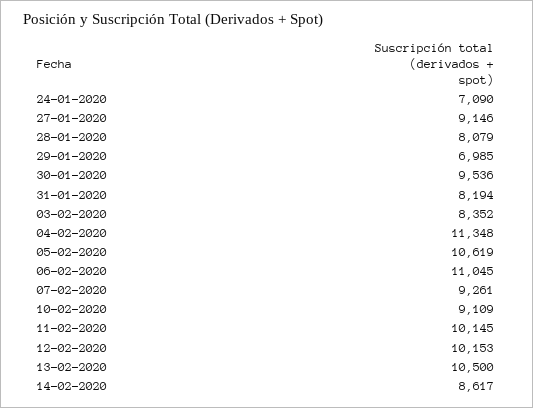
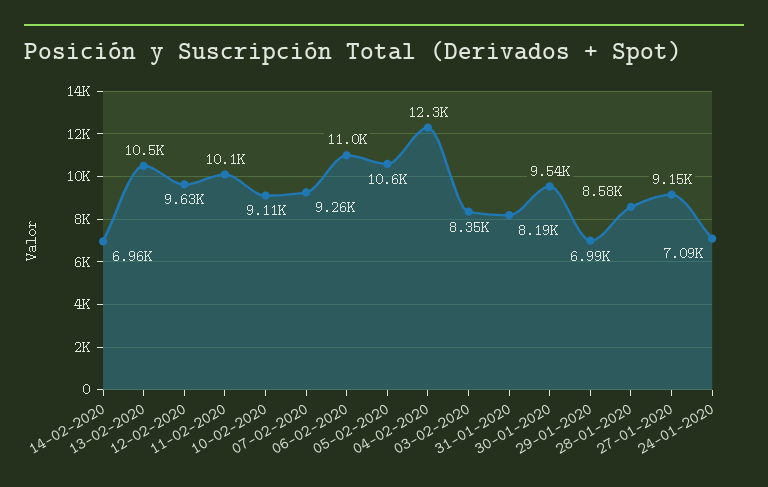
  {
    "24-01-2020": 7090,
    "27-01-2020": 9146,
-   "28-01-2020": 8079,
+   "28-01-2020": 8580,
    "29-01-2020": 6985,
    "30-01-2020": 9536,
    "31-01-2020": 8194,
    "03-02-2020": 8352,
-   "04-02-2020": 11348,
+   "04-02-2020": 12300,
    "05-02-2020": 10619,
    "06-02-2020": 11045,
    "07-02-2020": 9261,
    "10-02-2020": 9109,
    "11-02-2020": 10145,
-   "12-02-2020": 10153,
+   "12-02-2020": 9630,
    "13-02-2020": 10500,
-   "14-02-2020": 8617
+   "14-02-2020": 6960
  }

